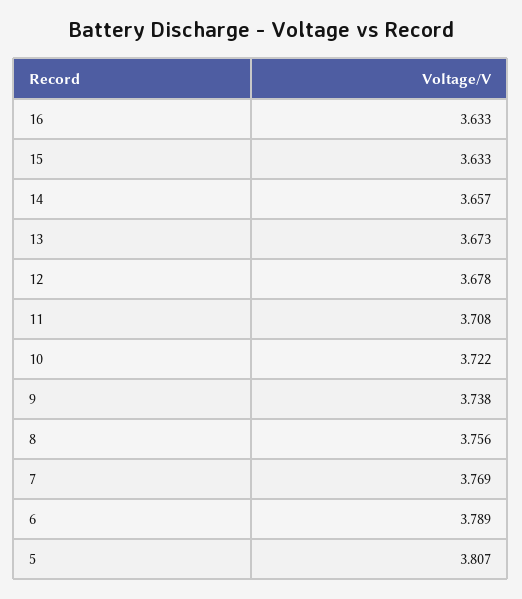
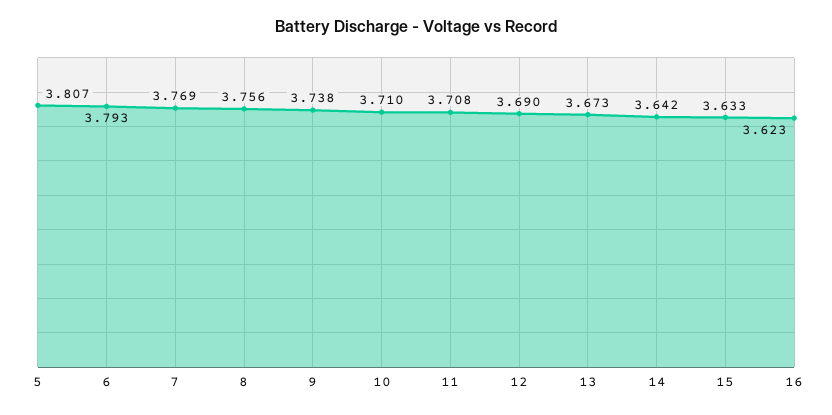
  {
-   "16": 3.633,
+   "16": 3.623,
    "15": 3.633,
-   "14": 3.657,
+   "14": 3.642,
    "13": 3.673,
-   "12": 3.678,
+   "12": 3.69,
    "11": 3.708,
-   "10": 3.722,
+   "10": 3.71,
    "9": 3.738,
    "8": 3.756,
    "7": 3.769,
-   "6": 3.789,
+   "6": 3.793,
    "5": 3.807
  }

